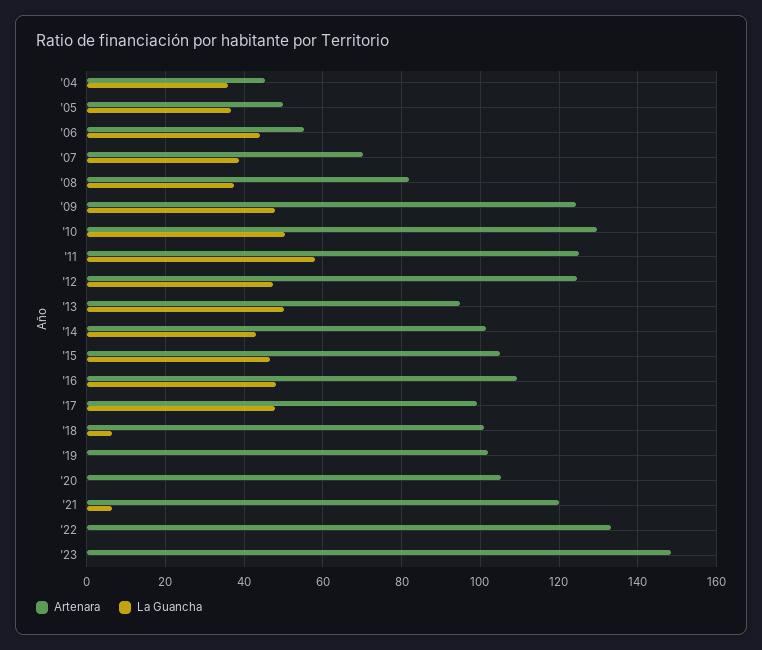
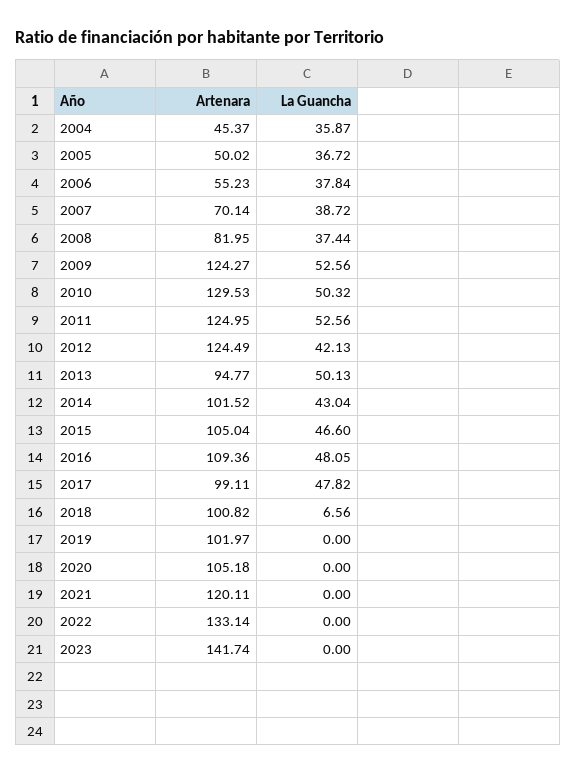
  {
    "Artenara": {
      "'04": 45.37,
      "'05": 50.02,
      "'06": 55.23,
      "'07": 70.14,
      "'08": 81.95,
      "'09": 124.27,
      "'10": 129.53,
      "'11": 124.95,
      "'12": 124.49,
      "'13": 94.77,
      "'14": 101.52,
      "'15": 105.04,
      "'16": 109.36,
      "'17": 99.11,
      "'18": 100.82,
      "'19": 101.97,
      "'20": 105.18,
      "'21": 120.11,
      "'22": 133.14,
-     "'23": 148
+     "'23": 141.74
    },
    "La Guancha": {
      "'04": 35.87,
      "'05": 36.72,
-     "'06": 44,
+     "'06": 37.84,
      "'07": 38.72,
      "'08": 37.44,
-     "'09": 48,
+     "'09": 52.56,
      "'10": 50.32,
-     "'11": 58,
+     "'11": 52.56,
-     "'12": 48,
+     "'12": 42.13,
      "'13": 50.13,
      "'14": 43.04,
      "'15": 46.6,
      "'16": 48.05,
      "'17": 47.82,
      "'18": 6.56,
      "'19": 0,
      "'20": 0,
-     "'21": 6,
+     "'21": 0,
      "'22": 0,
      "'23": 0
    }
  }

